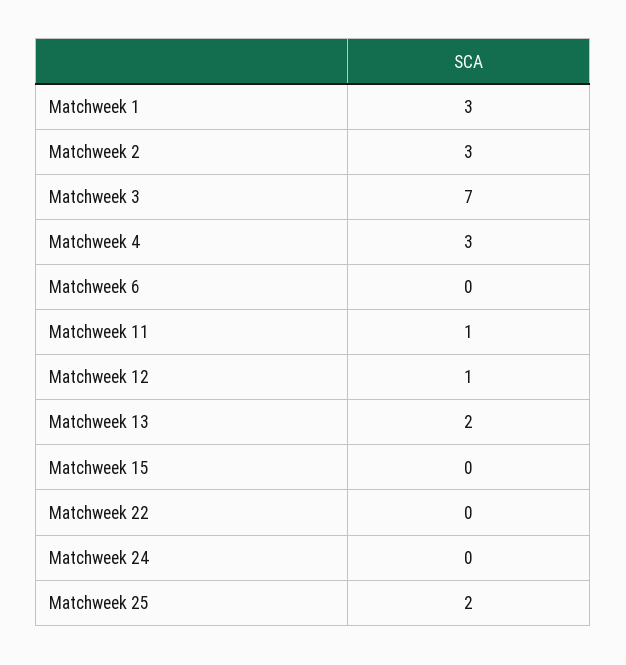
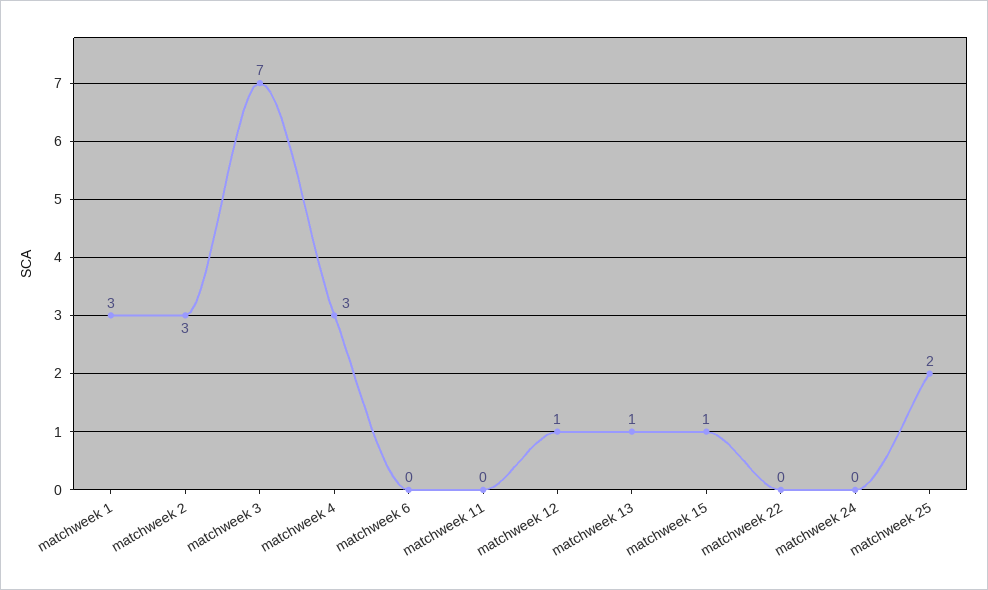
  {
    "Matchweek 1": 3,
    "Matchweek 2": 3,
    "Matchweek 3": 7,
    "Matchweek 4": 3,
    "Matchweek 6": 0,
-   "Matchweek 11": 1,
+   "Matchweek 11": 0,
    "Matchweek 12": 1,
-   "Matchweek 13": 2,
+   "Matchweek 13": 1,
-   "Matchweek 15": 0,
+   "Matchweek 15": 1,
    "Matchweek 22": 0,
    "Matchweek 24": 0,
    "Matchweek 25": 2
  }

